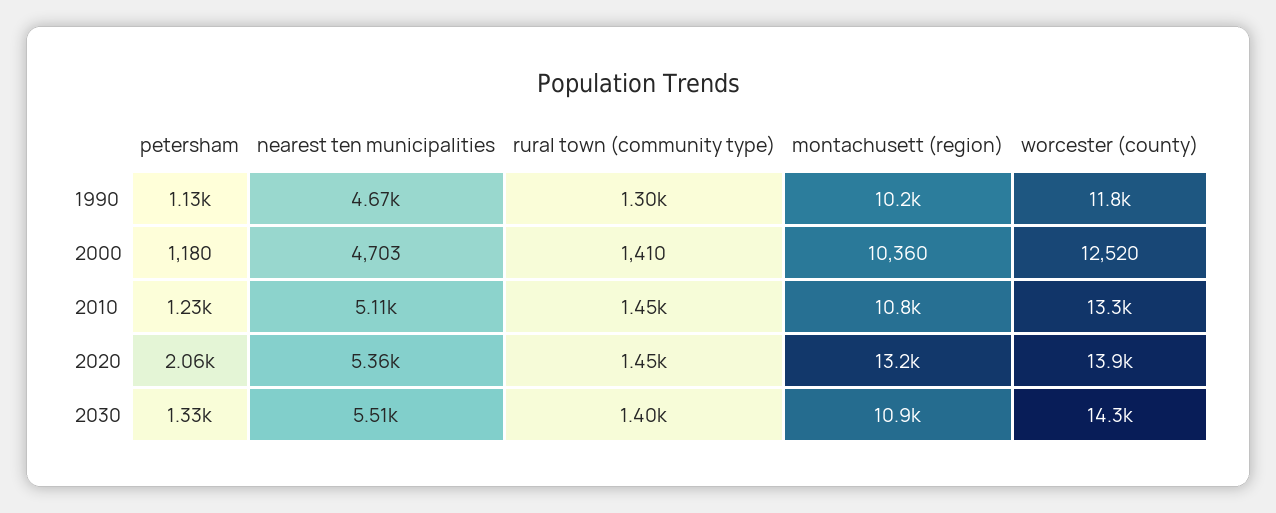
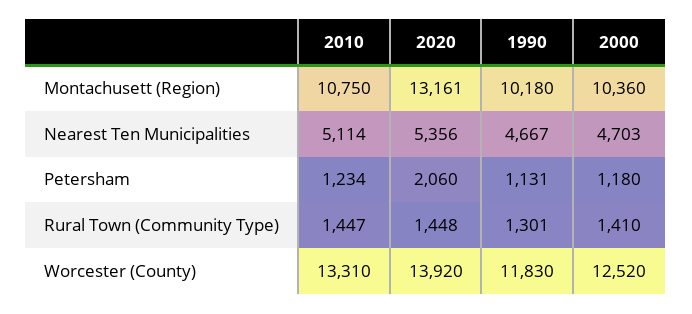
  {
    "petersham": {
      "1990": 1131,
      "2000": 1180,
      "2010": 1234,
-     "2020": 2060,
+     "2020": 2060
-     "2030": 1330
    },
    "nearest ten municipalities": {
      "1990": 4667,
      "2000": 4703,
      "2010": 5114,
-     "2020": 5356,
+     "2020": 5356
-     "2030": 5510
    },
    "rural town (community type)": {
      "1990": 1301,
      "2000": 1410,
      "2010": 1447,
-     "2020": 1448,
+     "2020": 1448
-     "2030": 1400
    },
    "montachusett (region)": {
      "1990": 10180,
      "2000": 10360,
      "2010": 10750,
-     "2020": 13161,
+     "2020": 13161
-     "2030": 10900
    },
    "worcester (county)": {
      "1990": 11830,
      "2000": 12520,
      "2010": 13310,
-     "2020": 13920,
+     "2020": 13920
-     "2030": 14300
    }
  }

